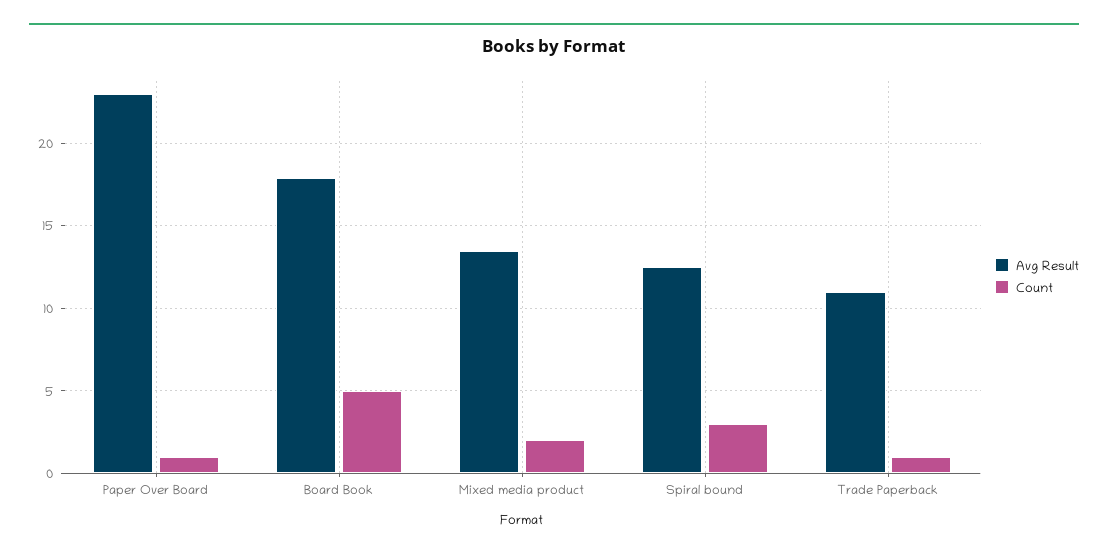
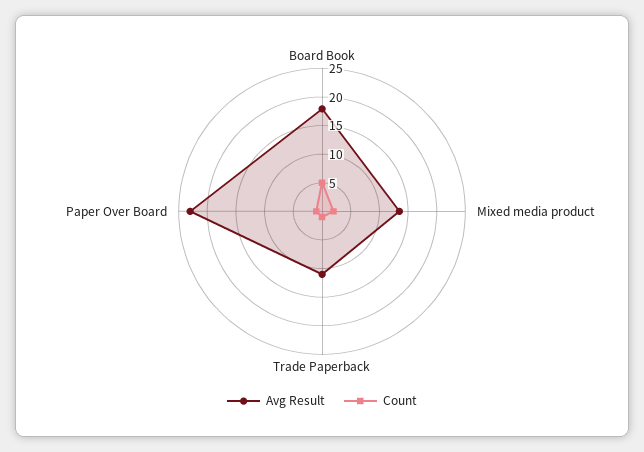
  {
    "Avg Result": {
      "Paper Over Board": 23,
      "Board Book": 18,
      "Mixed media product": 13.5,
-     "Spiral bound": 12.5,
      "Trade Paperback": 11
    },
    "Count": {
      "Paper Over Board": 1,
      "Board Book": 5,
      "Mixed media product": 2,
-     "Spiral bound": 3,
      "Trade Paperback": 1
    }
  }

